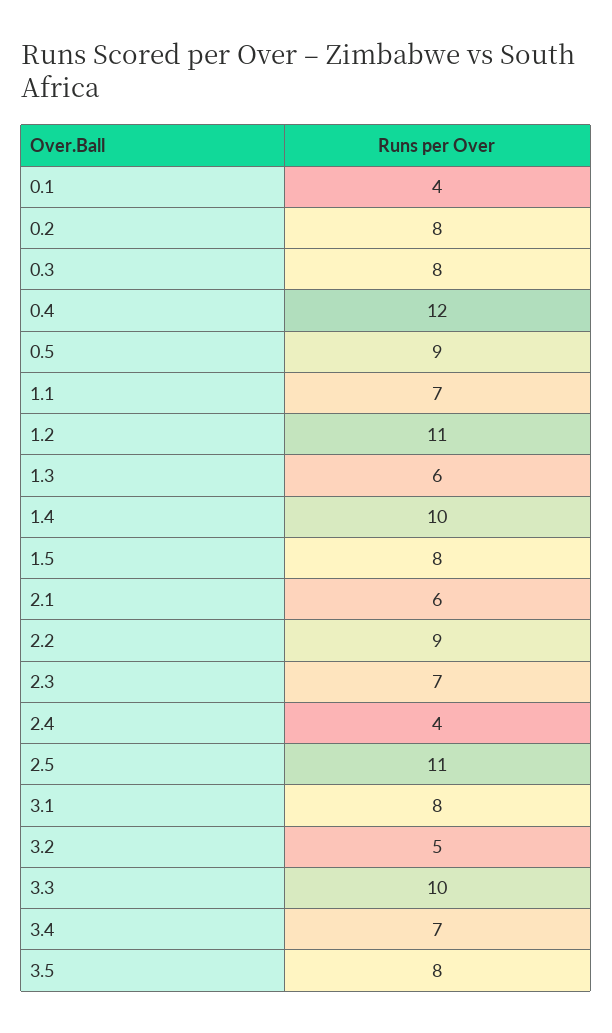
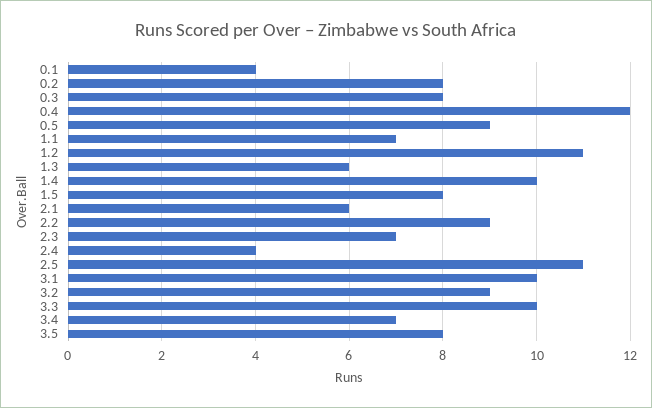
  {
    "0.1": 4,
    "0.2": 8,
    "0.3": 8,
    "0.4": 12,
    "0.5": 9,
    "1.1": 7,
    "1.2": 11,
    "1.3": 6,
    "1.4": 10,
    "1.5": 8,
    "2.1": 6,
    "2.2": 9,
    "2.3": 7,
    "2.4": 4,
    "2.5": 11,
-   "3.1": 8,
+   "3.1": 10,
-   "3.2": 5,
+   "3.2": 9,
    "3.3": 10,
    "3.4": 7,
    "3.5": 8
  }

